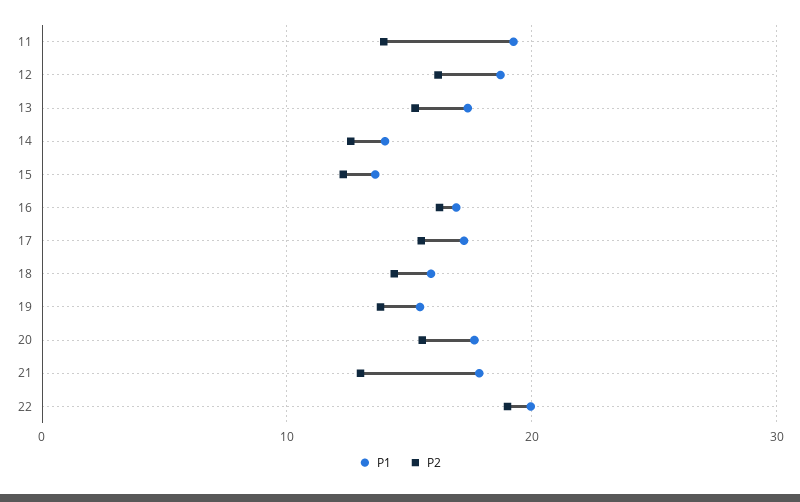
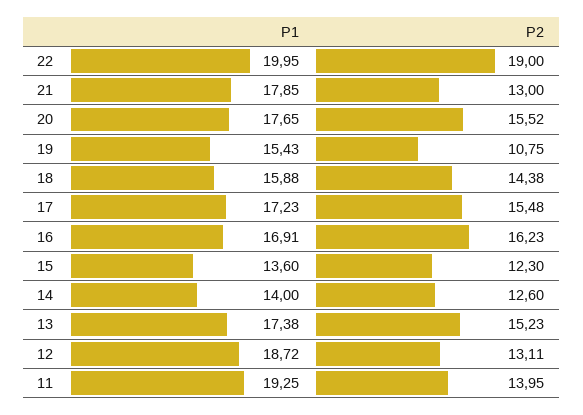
  {
    "P1": {
      "11": 19.25,
      "12": 18.72,
      "13": 17.38,
      "14": 14,
      "15": 13.6,
      "16": 16.91,
      "17": 17.23,
      "18": 15.88,
      "19": 15.43,
      "20": 17.65,
      "21": 17.85,
      "22": 19.95
    },
    "P2": {
      "11": 13.95,
-     "12": 16,
+     "12": 13.11,
      "13": 15.23,
      "14": 12.6,
      "15": 12.3,
      "16": 16.23,
      "17": 15.48,
      "18": 14.38,
-     "19": 14,
+     "19": 10.75,
      "20": 15.52,
      "21": 13,
      "22": 19
    }
  }

